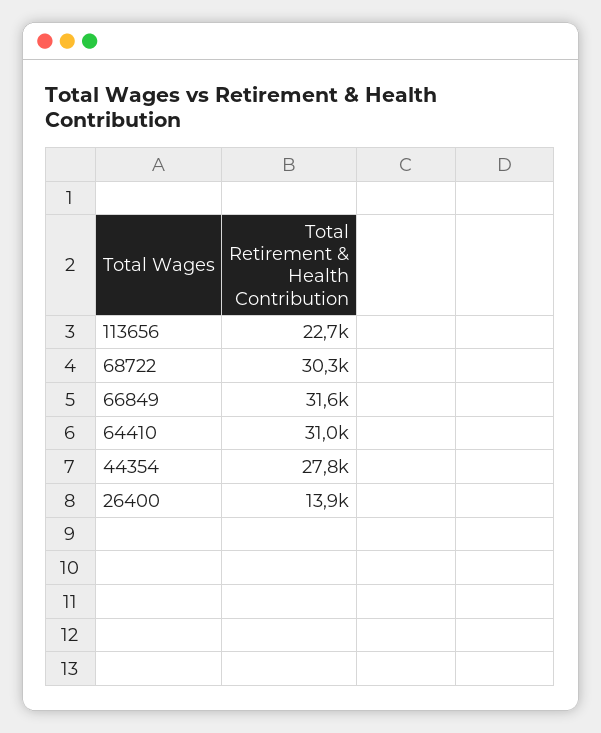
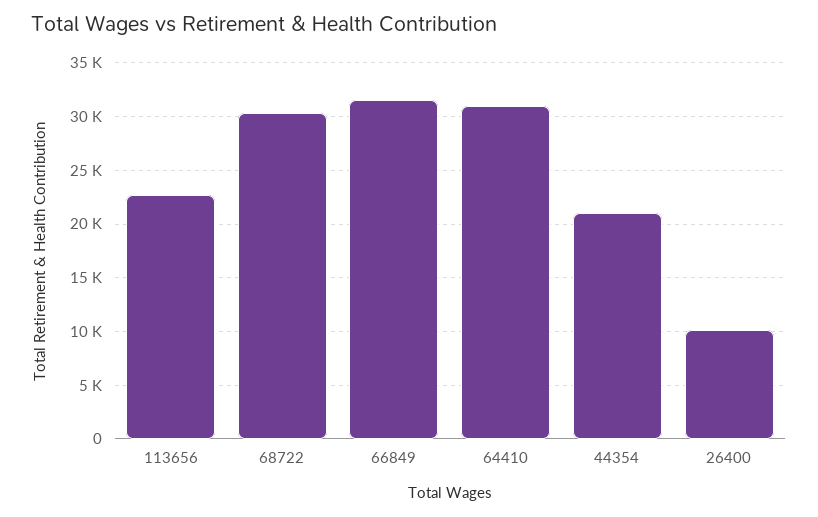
  {
    "113656": 22700,
    "68722": 30300,
    "66849": 31600,
    "64410": 31000,
-   "44354": 27800,
+   "44354": 21000,
-   "26400": 13900
+   "26400": 10000
  }

